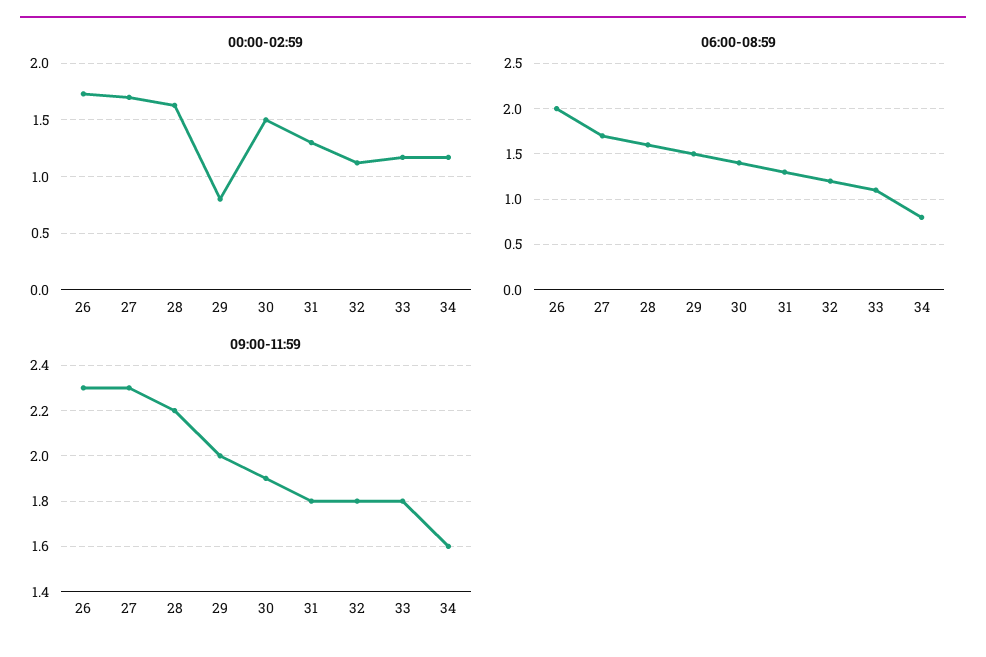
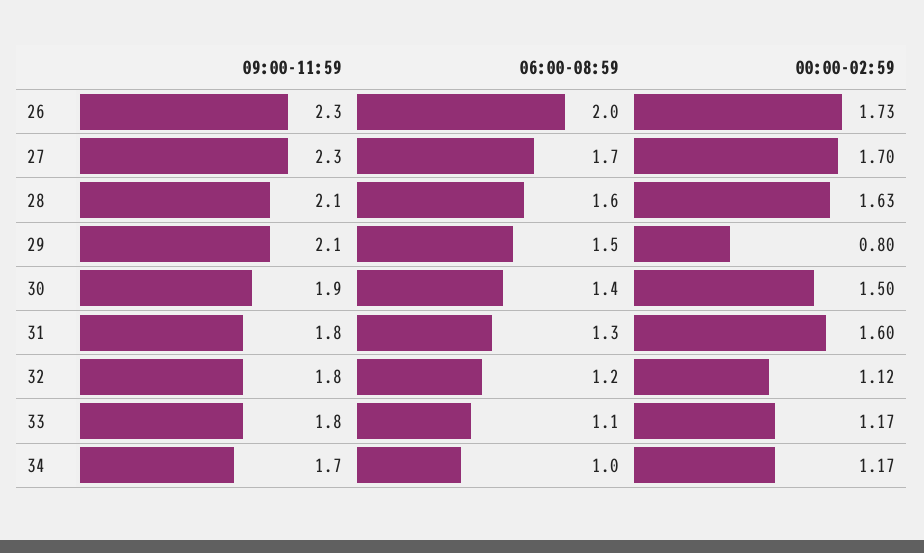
  {
    "00:00-02:59": {
      "26": 1.73,
      "27": 1.7,
      "28": 1.63,
      "29": 0.8,
      "30": 1.5,
-     "31": 1.3,
+     "31": 1.6,
      "32": 1.12,
      "33": 1.17,
      "34": 1.17
    },
    "06:00-08:59": {
      "26": 2,
      "27": 1.7,
      "28": 1.6,
      "29": 1.5,
      "30": 1.4,
      "31": 1.3,
      "32": 1.2,
      "33": 1.1,
-     "34": 0.8
+     "34": 1
    },
    "09:00-11:59": {
      "26": 2.3,
      "27": 2.3,
-     "28": 2.2,
+     "28": 2.1,
-     "29": 2,
+     "29": 2.1,
      "30": 1.9,
      "31": 1.8,
      "32": 1.8,
      "33": 1.8,
-     "34": 1.6
+     "34": 1.7
    }
  }

